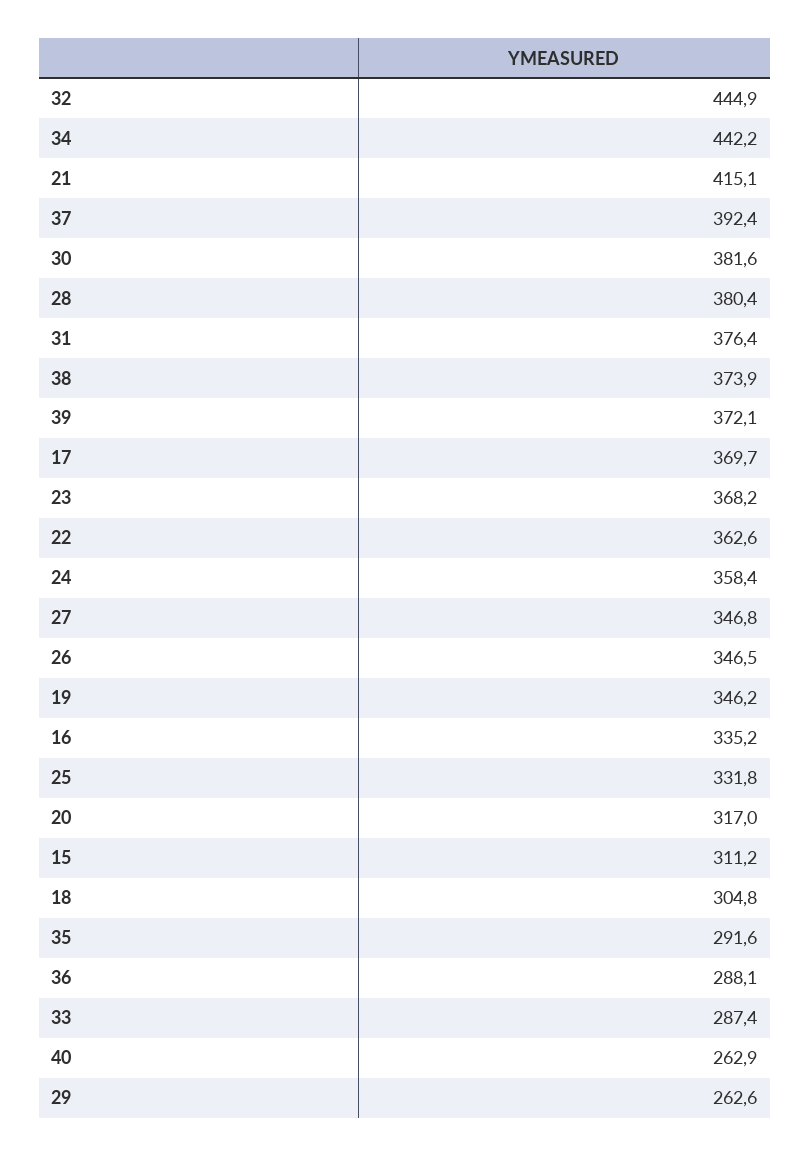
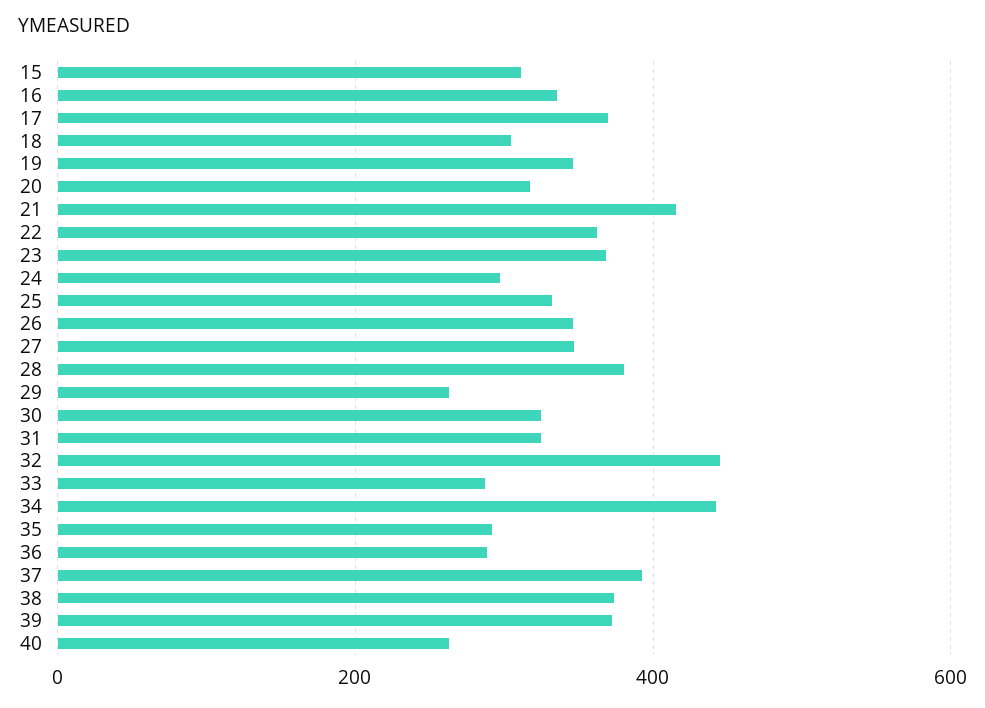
  {
    "32": 444.9,
    "34": 442.2,
    "21": 415.1,
    "37": 392.4,
-   "30": 381.6,
+   "30": 320,
    "28": 380.4,
-   "31": 376.4,
+   "31": 320,
    "38": 373.9,
    "39": 372.1,
    "17": 369.7,
    "23": 368.2,
    "22": 362.6,
-   "24": 358.4,
+   "24": 300,
    "27": 346.8,
    "26": 346.5,
    "19": 346.2,
    "16": 335.2,
    "25": 331.8,
    "20": 317,
    "15": 311.2,
    "18": 304.8,
    "35": 291.6,
    "36": 288.1,
    "33": 287.4,
    "40": 262.9,
    "29": 262.6
  }

